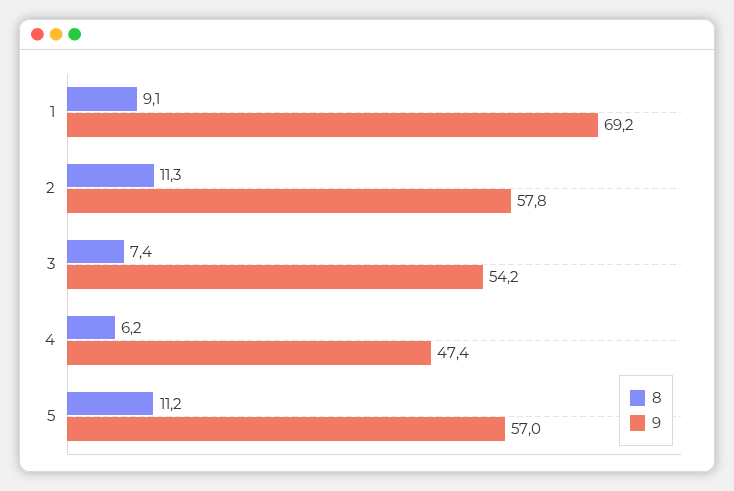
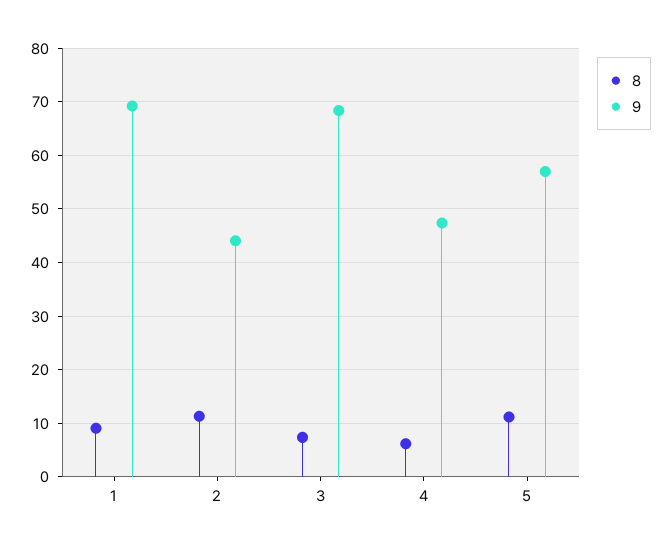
  {
    "8": {
      "1": 9.1,
      "2": 11.3,
      "3": 7.4,
      "4": 6.2,
      "5": 11.2
    },
    "9": {
      "1": 69.2,
-     "2": 57.8,
+     "2": 44,
-     "3": 54.2,
+     "3": 68,
      "4": 47.4,
      "5": 57
    }
  }

